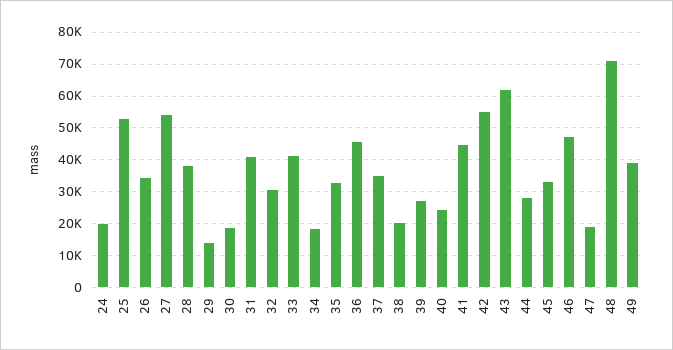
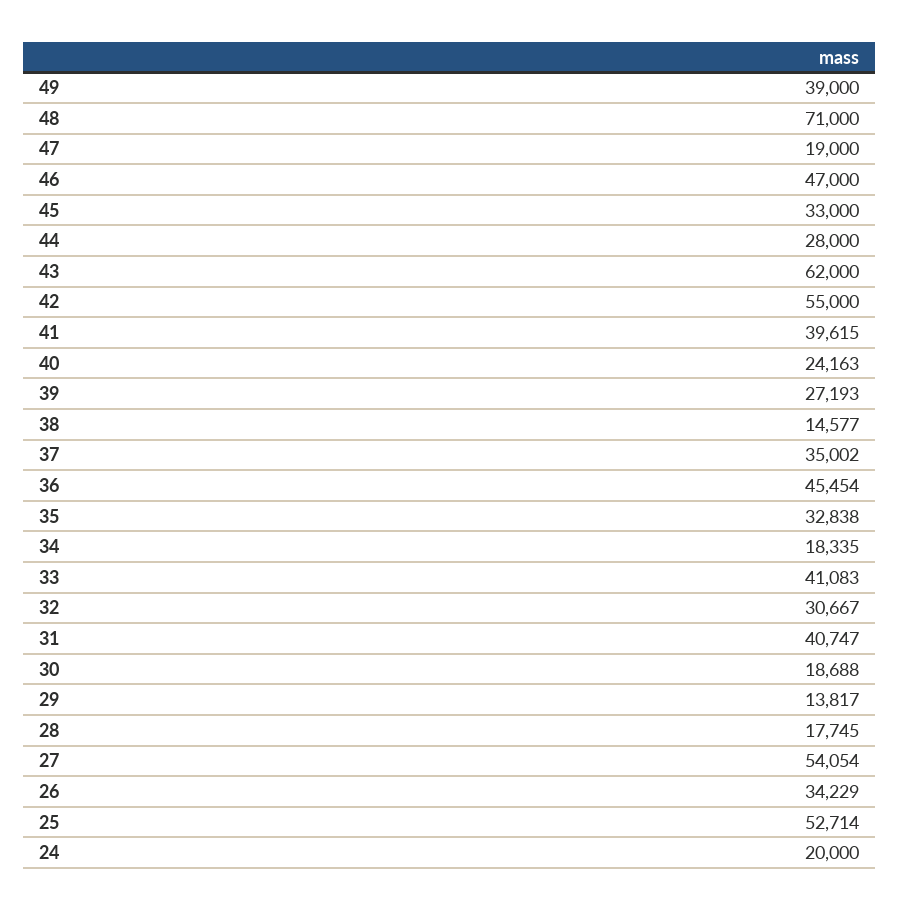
  {
    "24": 20000,
    "25": 52714,
    "26": 34229,
    "27": 54054,
-   "28": 38000,
+   "28": 17745,
    "29": 13817,
    "30": 18688,
    "31": 40747,
    "32": 30667,
    "33": 41083,
    "34": 18335,
    "35": 32838,
    "36": 45454,
    "37": 35002,
-   "38": 20000,
+   "38": 14577,
    "39": 27193,
    "40": 24163,
-   "41": 44000,
+   "41": 39615,
    "42": 55000,
    "43": 62000,
    "44": 28000,
    "45": 33000,
    "46": 47000,
    "47": 19000,
    "48": 71000,
    "49": 39000
  }

